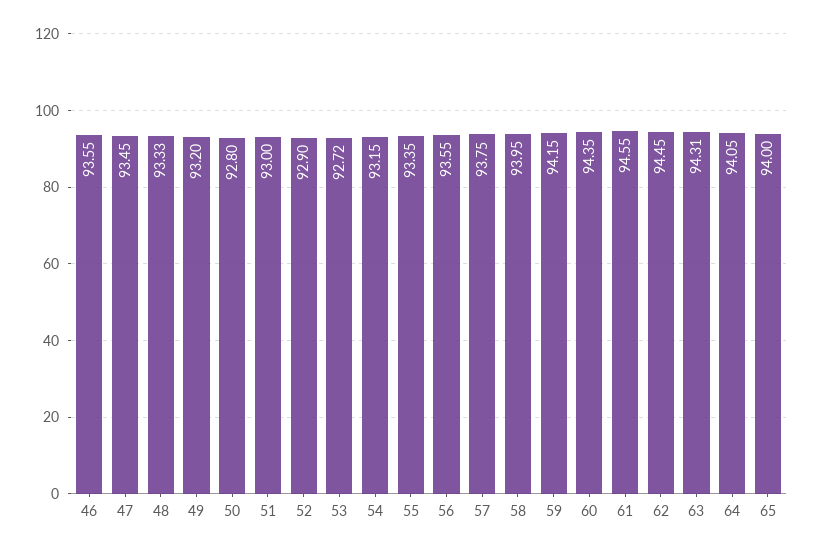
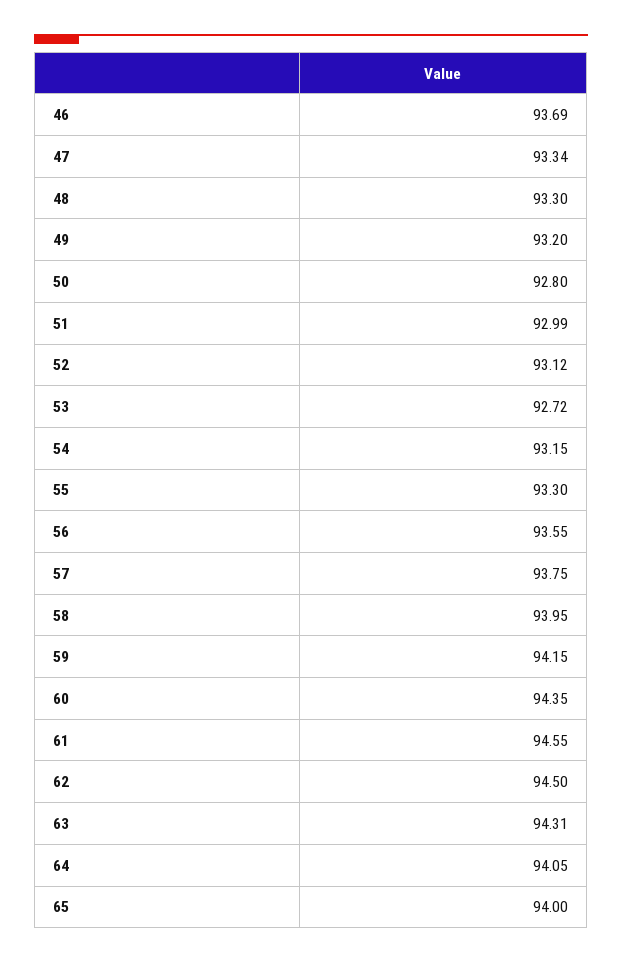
  {
-   "46": 93.55,
+   "46": 93.69,
-   "47": 93.45,
+   "47": 93.34,
-   "48": 93.33,
+   "48": 93.3,
    "49": 93.2,
    "50": 92.8,
-   "51": 93,
+   "51": 92.99,
-   "52": 92.9,
+   "52": 93.12,
    "53": 92.72,
    "54": 93.15,
-   "55": 93.35,
+   "55": 93.3,
    "56": 93.55,
    "57": 93.75,
    "58": 93.95,
    "59": 94.15,
    "60": 94.35,
    "61": 94.55,
-   "62": 94.45,
+   "62": 94.5,
    "63": 94.31,
    "64": 94.05,
    "65": 94
  }

